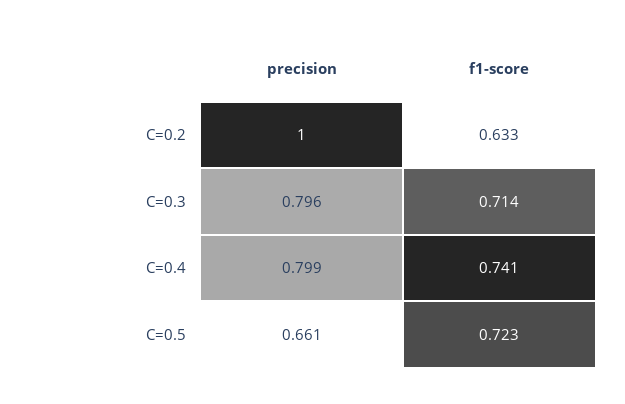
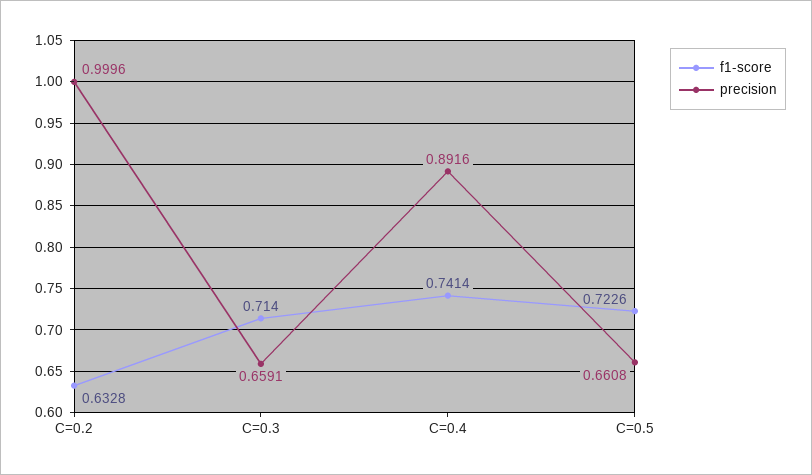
  {
    "precision": {
      "C=0.2": 0.9996,
-     "C=0.3": 0.796,
+     "C=0.3": 0.6591,
-     "C=0.4": 0.799,
+     "C=0.4": 0.8916,
      "C=0.5": 0.6608
    },
    "f1-score": {
      "C=0.2": 0.6328,
      "C=0.3": 0.714,
      "C=0.4": 0.7414,
      "C=0.5": 0.7226
    }
  }

